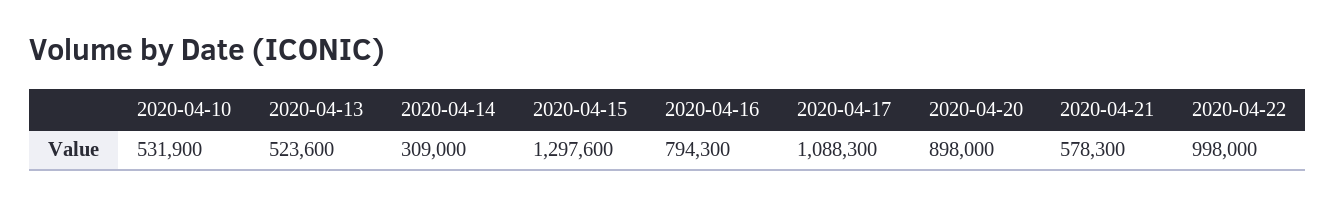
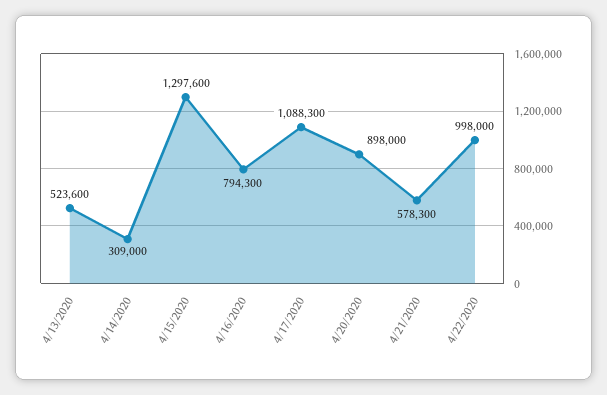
  {
-   "2020-04-10": 531900,
    "2020-04-13": 523600,
    "2020-04-14": 309000,
    "2020-04-15": 1297600,
    "2020-04-16": 794300,
    "2020-04-17": 1088300,
    "2020-04-20": 898000,
    "2020-04-21": 578300,
    "2020-04-22": 998000
  }

